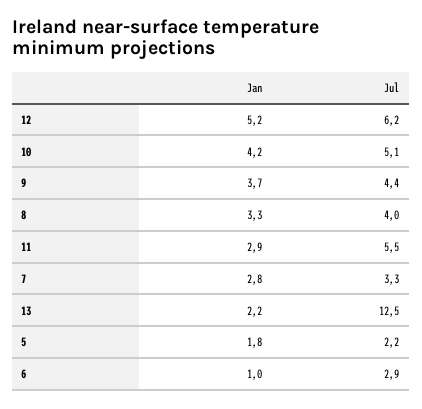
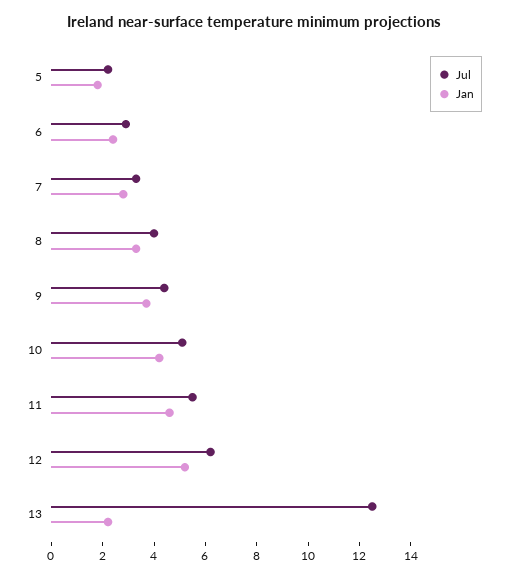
  {
    "Jan": {
      "12": 5.2,
      "10": 4.2,
      "9": 3.7,
      "8": 3.3,
-     "11": 2.9,
+     "11": 4.5,
      "7": 2.8,
      "13": 2.2,
      "5": 1.8,
-     "6": 1
+     "6": 2.5
    },
    "Jul": {
      "12": 6.2,
      "10": 5.1,
      "9": 4.4,
      "8": 4,
      "11": 5.5,
      "7": 3.3,
      "13": 12.5,
      "5": 2.2,
      "6": 2.9
    }
  }

